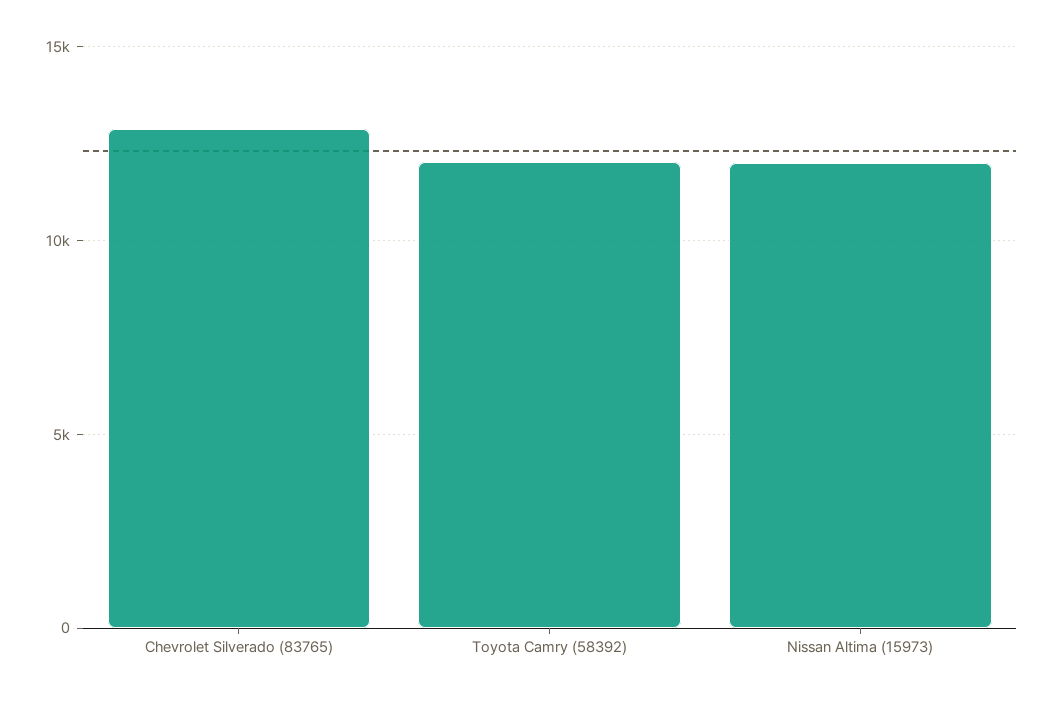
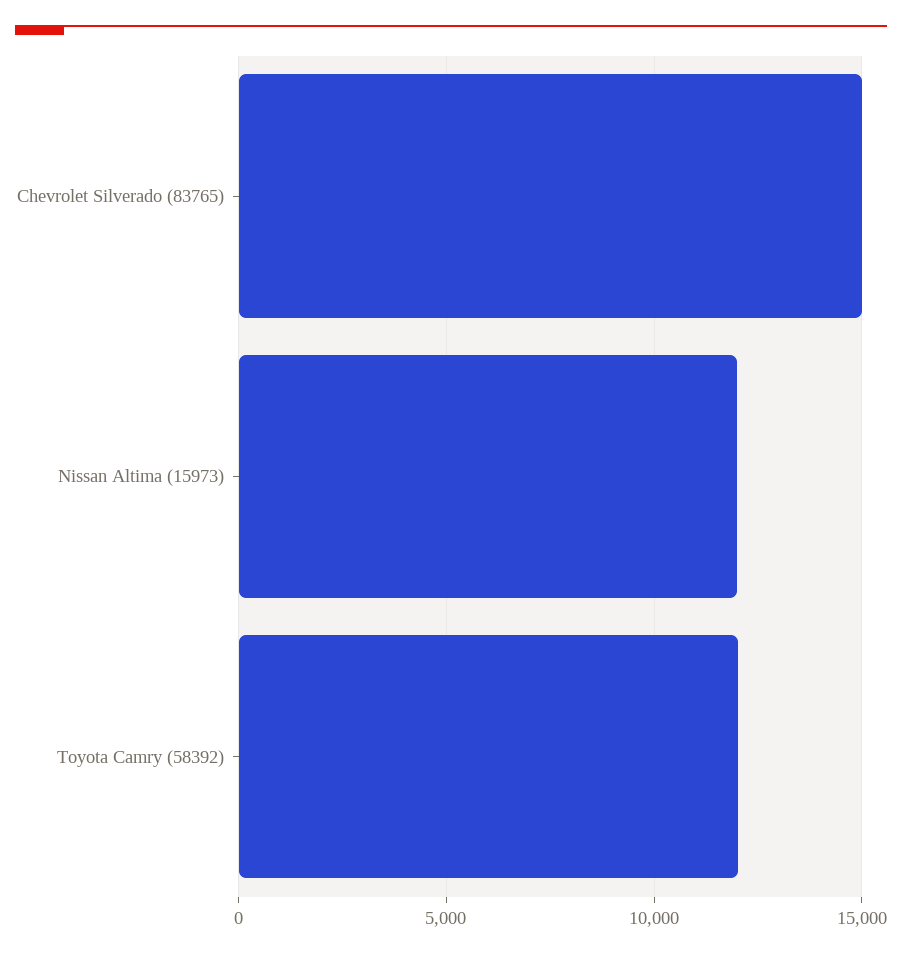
  {
-   "Chevrolet Silverado (83765)": 13000,
+   "Chevrolet Silverado (83765)": 15000,
    "Toyota Camry (58392)": 12000,
    "Nissan Altima (15973)": 12000
  }

